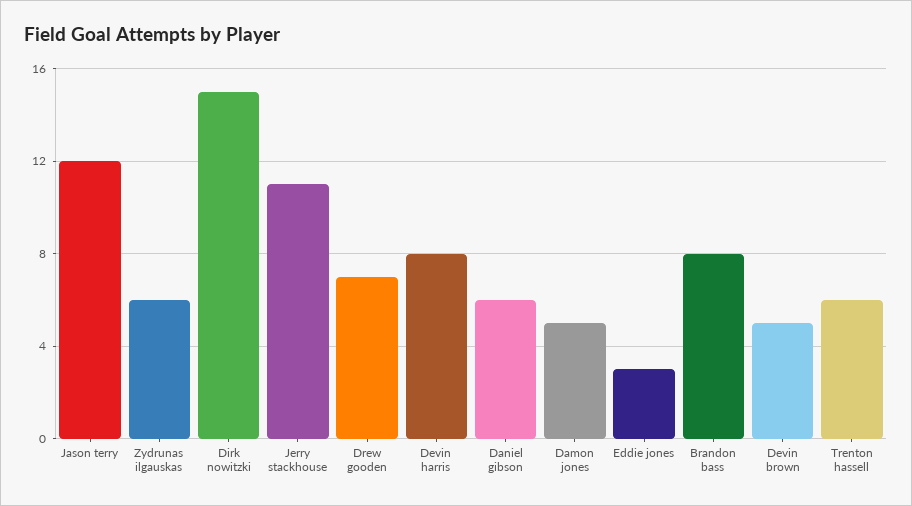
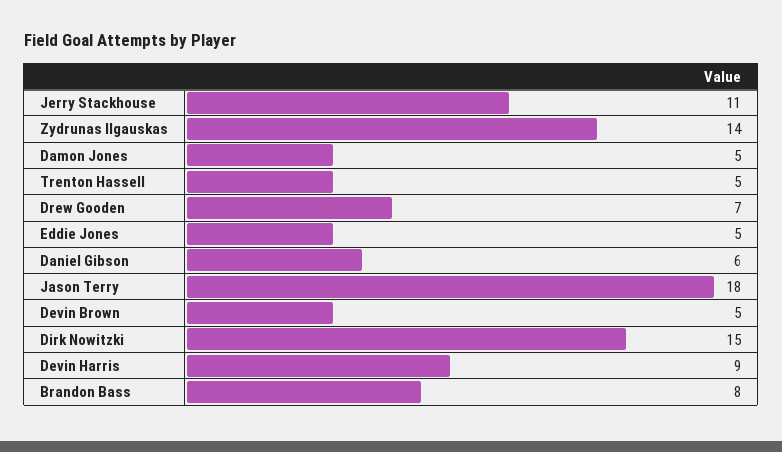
  {
-   "Jason terry": 12,
+   "Jason terry": 18,
-   "Zydrunas ilgauskas": 6,
+   "Zydrunas ilgauskas": 14,
    "Dirk nowitzki": 15,
    "Jerry stackhouse": 11,
    "Drew gooden": 7,
-   "Devin harris": 8,
+   "Devin harris": 9,
    "Daniel gibson": 6,
    "Damon jones": 5,
-   "Eddie jones": 3,
+   "Eddie jones": 5,
    "Brandon bass": 8,
    "Devin brown": 5,
-   "Trenton hassell": 6
+   "Trenton hassell": 5
  }

